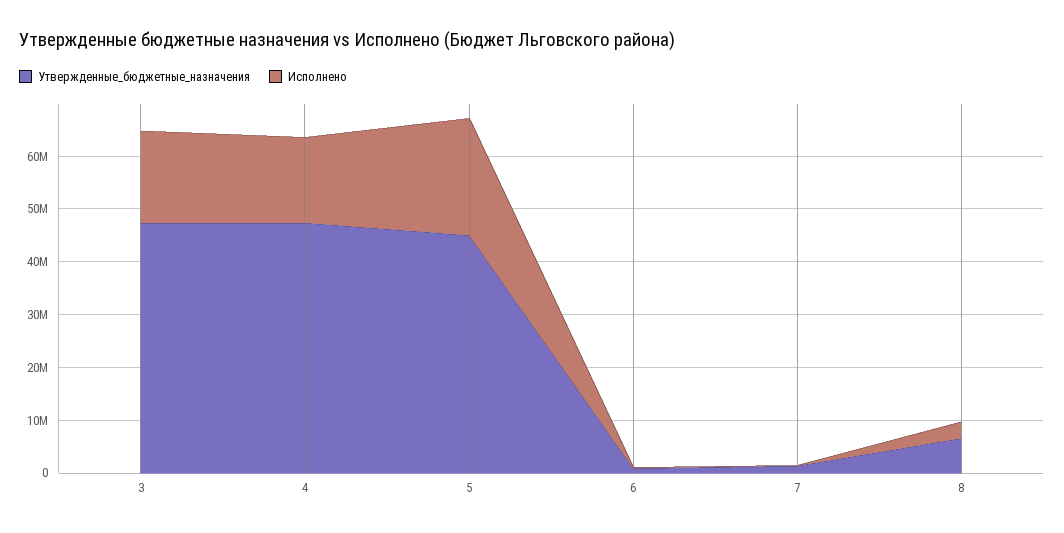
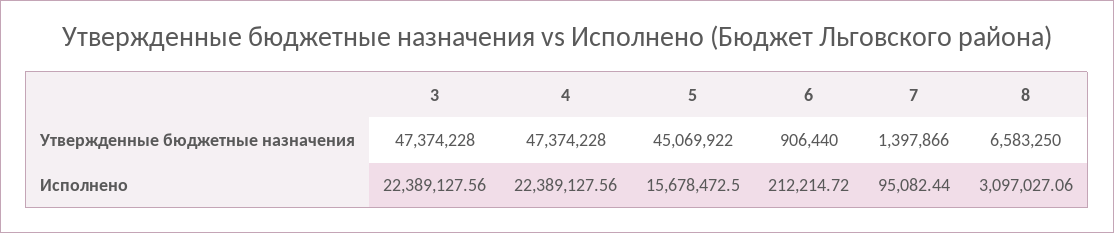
  {
    "Утвержденные_бюджетные_назначения": {
      "3": 47374228,
      "4": 47374228,
      "5": 45069922,
      "6": 906440,
      "7": 1397866,
      "8": 6583250
    },
    "Исполнено": {
-     "3": 18000000,
+     "3": 22389127.56,
-     "4": 16000000,
+     "4": 22389127.56,
-     "5": 22000000,
+     "5": 15678472.5,
      "6": 212214.72,
      "7": 95082.44,
      "8": 3097027.06
    }
  }

